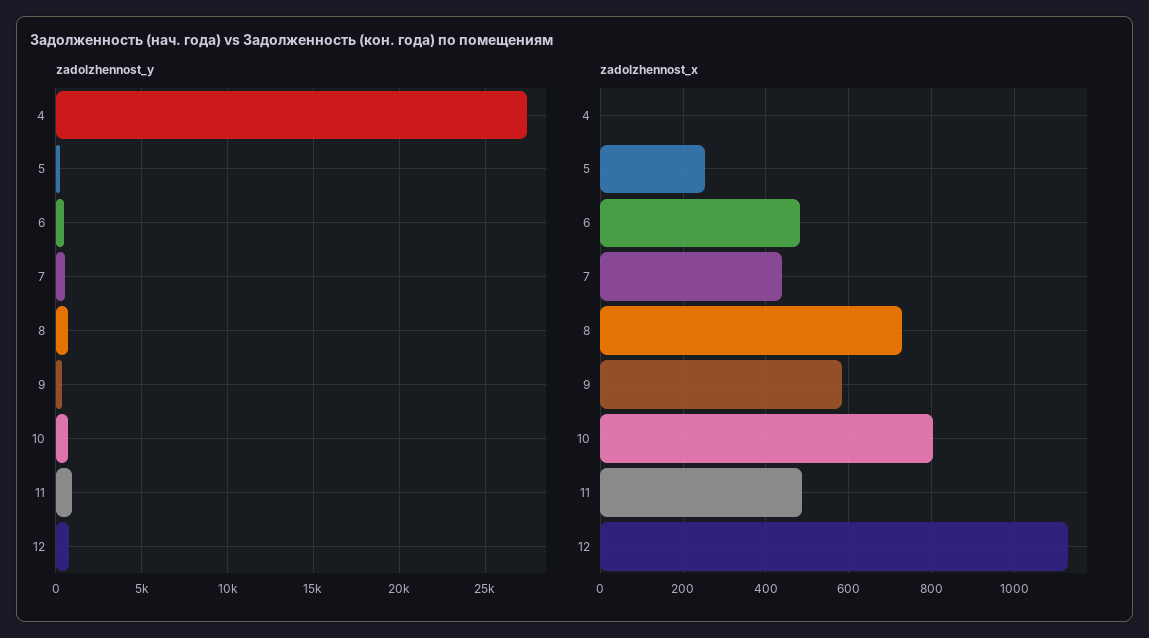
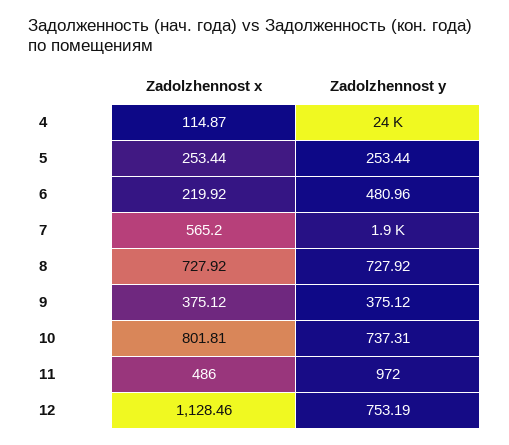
  {
    "zadolzhennost_y": {
-     "4": 27500,
+     "4": 24000,
      "5": 253.44,
      "6": 480.96,
-     "7": 500,
+     "7": 1900,
      "8": 727.92,
      "9": 375.12,
      "10": 737.31,
      "11": 972,
      "12": 753.19
    },
    "zadolzhennost_x": {
-     "4": 0,
+     "4": 114.87,
      "5": 253.44,
-     "6": 480,
+     "6": 219.92,
-     "7": 440,
+     "7": 565.2,
      "8": 727.92,
-     "9": 580,
+     "9": 375.12,
      "10": 801.81,
      "11": 486,
      "12": 1128.46
    }
  }

